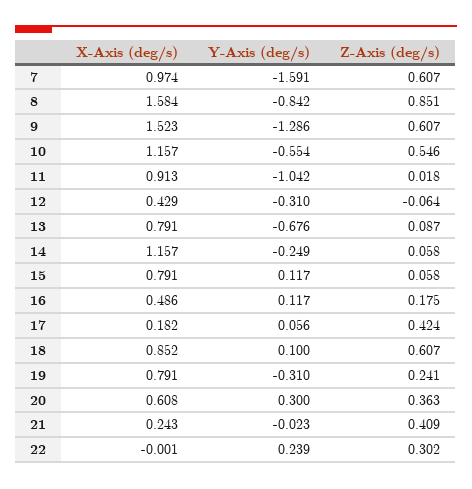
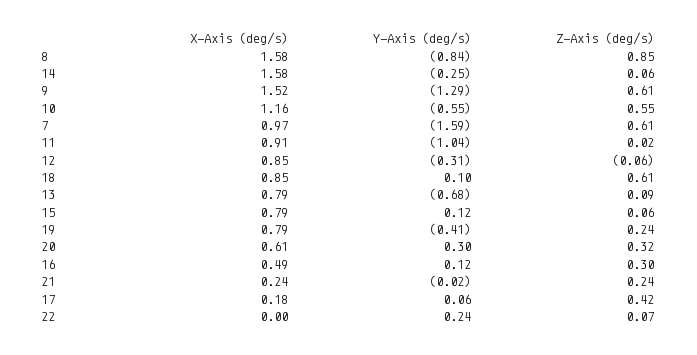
  {
    "X-Axis (deg/s)": {
      "7": 0.974,
      "8": 1.584,
      "9": 1.523,
      "10": 1.157,
      "11": 0.913,
-     "12": 0.429,
+     "12": 0.85,
      "13": 0.791,
-     "14": 1.157,
+     "14": 1.58,
      "15": 0.791,
      "16": 0.486,
      "17": 0.182,
      "18": 0.852,
      "19": 0.791,
      "20": 0.608,
      "21": 0.243,
      "22": -0.001
    },
    "Y-Axis (deg/s)": {
      "7": -1.591,
      "8": -0.842,
      "9": -1.286,
      "10": -0.554,
      "11": -1.042,
      "12": -0.31,
      "13": -0.676,
      "14": -0.249,
      "15": 0.117,
      "16": 0.117,
      "17": 0.056,
      "18": 0.1,
-     "19": -0.31,
+     "19": -0.41,
      "20": 0.3,
      "21": -0.023,
      "22": 0.239
    },
    "Z-Axis (deg/s)": {
      "7": 0.607,
      "8": 0.851,
      "9": 0.607,
      "10": 0.546,
      "11": 0.018,
      "12": -0.064,
      "13": 0.087,
      "14": 0.058,
      "15": 0.058,
-     "16": 0.175,
+     "16": 0.3,
      "17": 0.424,
      "18": 0.607,
      "19": 0.241,
-     "20": 0.363,
+     "20": 0.32,
-     "21": 0.409,
+     "21": 0.24,
-     "22": 0.302
+     "22": 0.07
    }
  }

